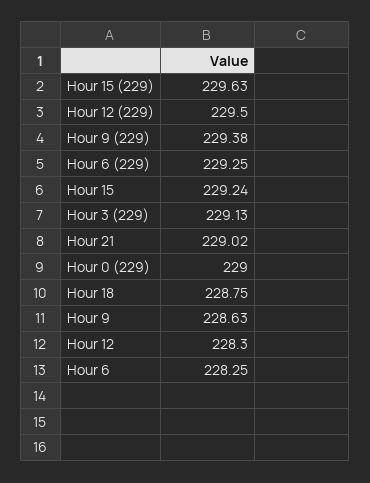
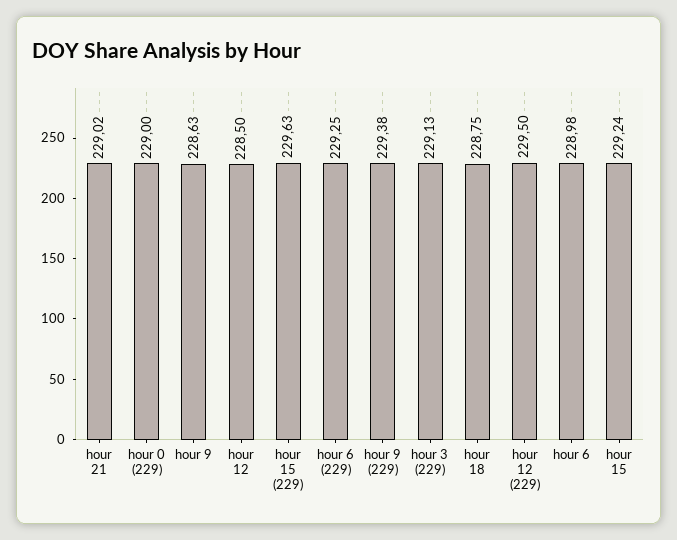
  {
    "Hour 15 (229)": 229.63,
    "Hour 12 (229)": 229.5,
    "Hour 9 (229)": 229.38,
    "Hour 6 (229)": 229.25,
    "Hour 15": 229.24,
    "Hour 3 (229)": 229.13,
    "Hour 21": 229.02,
    "Hour 0 (229)": 229,
    "Hour 18": 228.75,
    "Hour 9": 228.63,
-   "Hour 12": 228.3,
+   "Hour 12": 228.5,
-   "Hour 6": 228.25
+   "Hour 6": 228.98
  }

